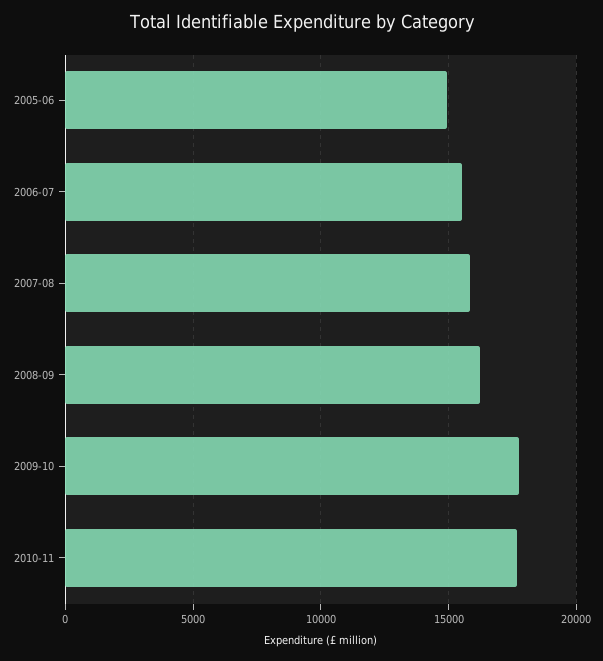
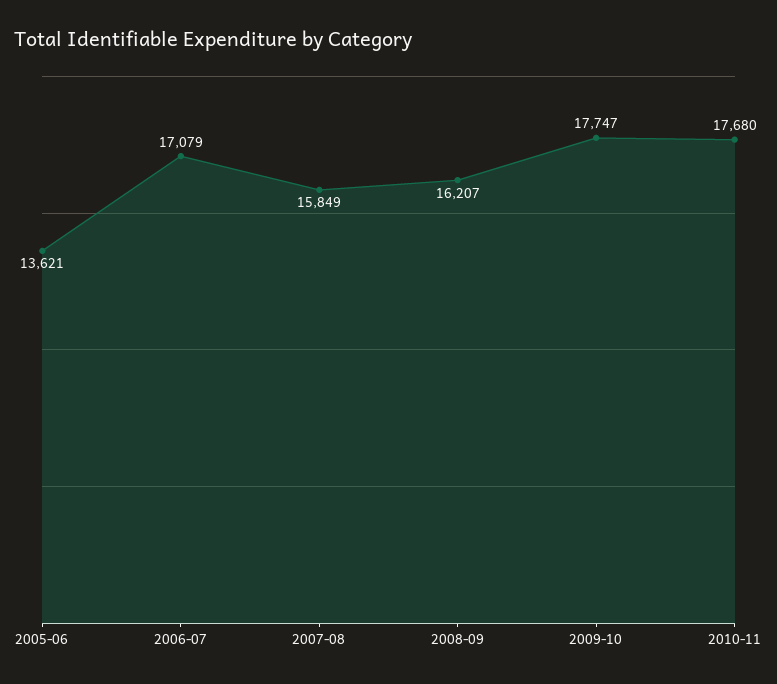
  {
-   "2005-06": 15000,
+   "2005-06": 13621,
-   "2006-07": 15500,
+   "2006-07": 17079,
    "2007-08": 15849,
    "2008-09": 16207,
    "2009-10": 17747,
    "2010-11": 17680
  }

